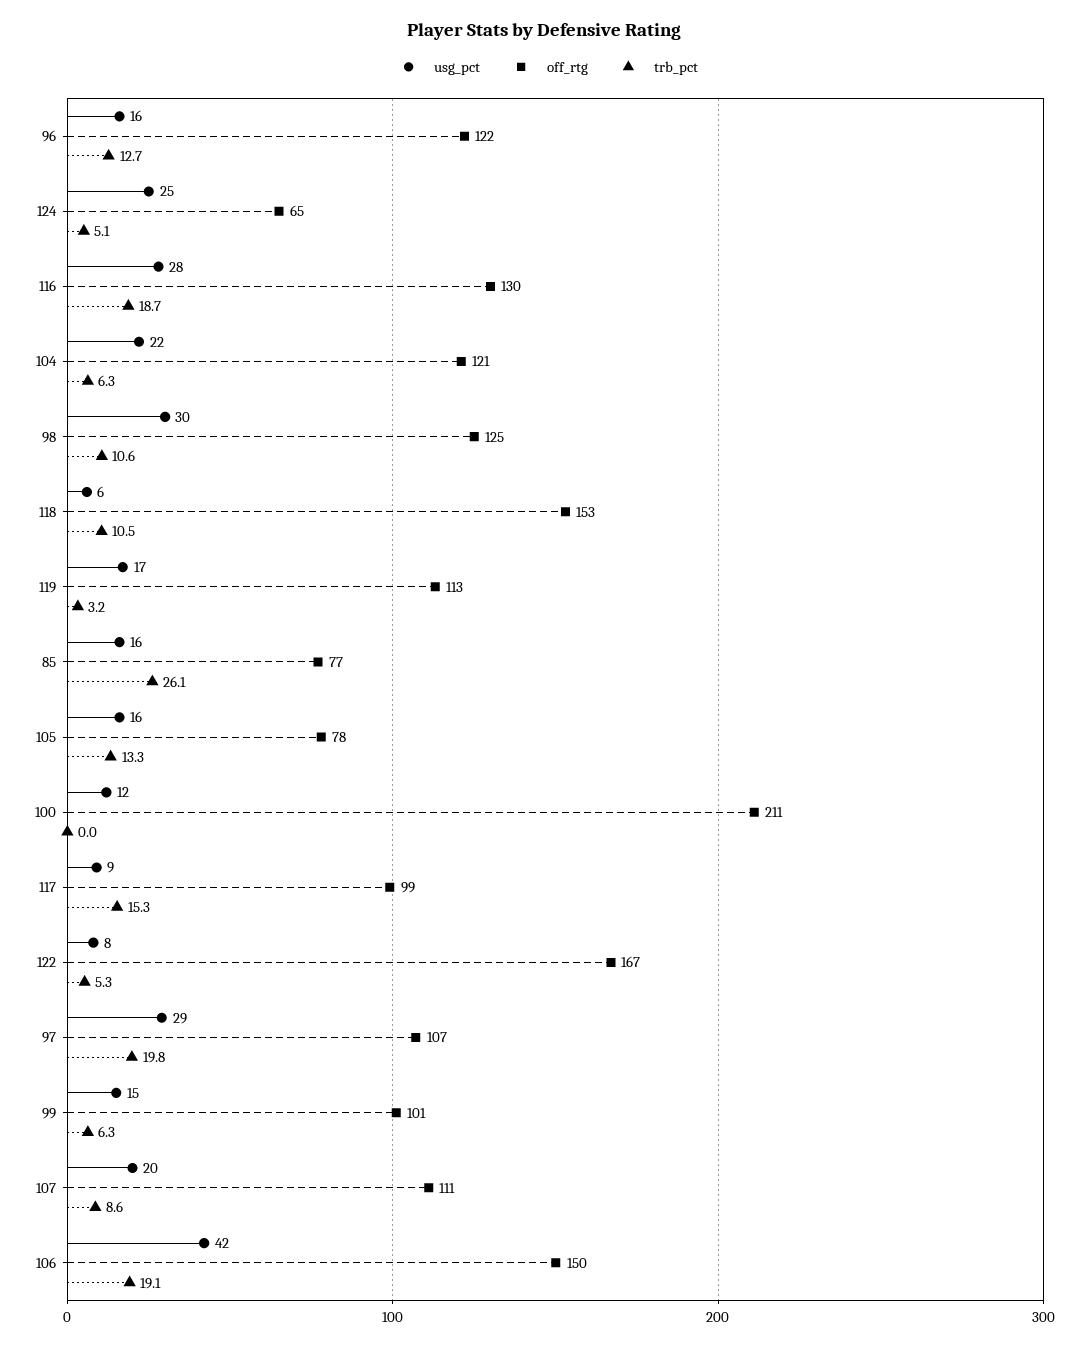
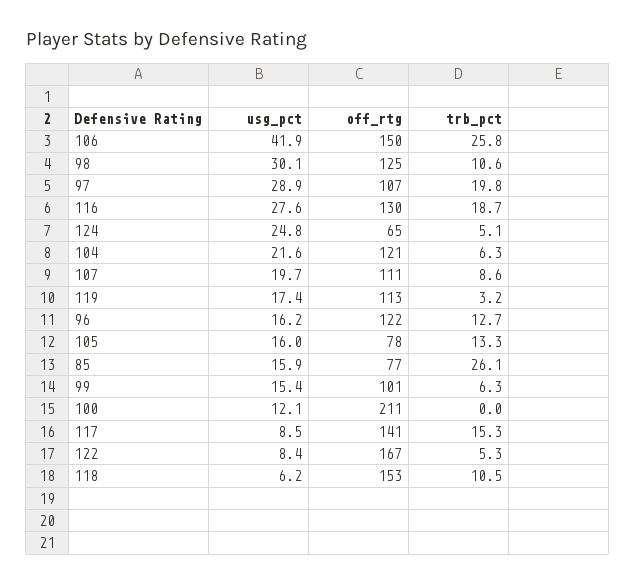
  {
    "usg_pct": {
      "96": 16.2,
      "124": 24.8,
      "116": 27.6,
      "104": 21.6,
      "98": 30.1,
      "118": 6.2,
      "119": 17.4,
      "85": 15.9,
      "105": 16,
      "100": 12.1,
      "117": 8.5,
      "122": 8.4,
      "97": 28.9,
      "99": 15.4,
      "107": 19.7,
      "106": 41.9
    },
    "off_rtg": {
      "96": 122,
      "124": 65,
      "116": 130,
      "104": 121,
      "98": 125,
      "118": 153,
      "119": 113,
      "85": 77,
      "105": 78,
      "100": 211,
-     "117": 99,
+     "117": 141,
      "122": 167,
      "97": 107,
      "99": 101,
      "107": 111,
      "106": 150
    },
    "trb_pct": {
      "96": 12.7,
      "124": 5.1,
      "116": 18.7,
      "104": 6.3,
      "98": 10.6,
      "118": 10.5,
      "119": 3.2,
      "85": 26.1,
      "105": 13.3,
      "100": 0,
      "117": 15.3,
      "122": 5.3,
      "97": 19.8,
      "99": 6.3,
      "107": 8.6,
-     "106": 19.1
+     "106": 25.8
    }
  }

